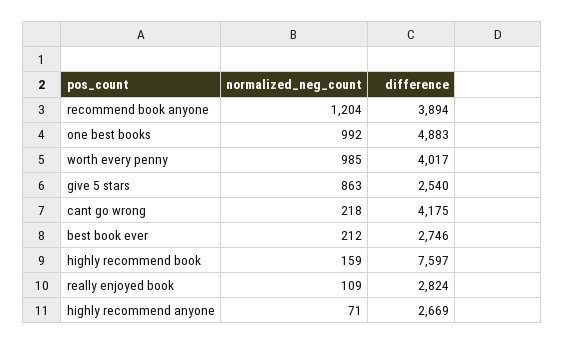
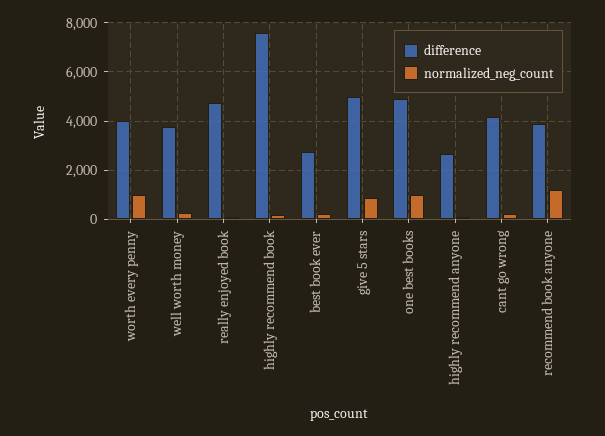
  {
    "normalized_neg_count": {
      "recommend book anyone": 1204,
      "one best books": 992,
      "worth every penny": 985,
      "give 5 stars": 863,
      "cant go wrong": 218,
      "best book ever": 212,
      "highly recommend book": 159,
      "really enjoyed book": 109,
-     "highly recommend anyone": 71
+     "highly recommend anyone": 71,
+     "well worth money": 250
    },
    "difference": {
      "recommend book anyone": 3894,
      "one best books": 4883,
      "worth every penny": 4017,
-     "give 5 stars": 2540,
+     "give 5 stars": 5000,
      "cant go wrong": 4175,
      "best book ever": 2746,
      "highly recommend book": 7597,
-     "really enjoyed book": 2824,
+     "really enjoyed book": 4750,
-     "highly recommend anyone": 2669
+     "highly recommend anyone": 2669,
+     "well worth money": 3750
    }
  }

